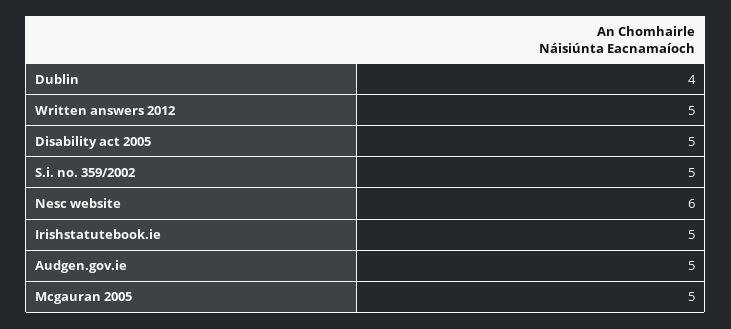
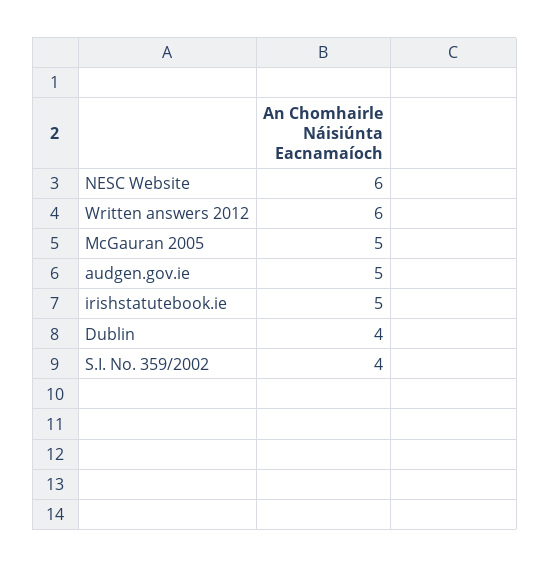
  {
    "Dublin": 4,
-   "Written answers 2012": 5,
+   "Written answers 2012": 6,
-   "Disability act 2005": 5,
-   "S.i. no. 359/2002": 5,
+   "S.i. no. 359/2002": 4,
    "Nesc website": 6,
    "Irishstatutebook.ie": 5,
    "Audgen.gov.ie": 5,
    "Mcgauran 2005": 5
  }

